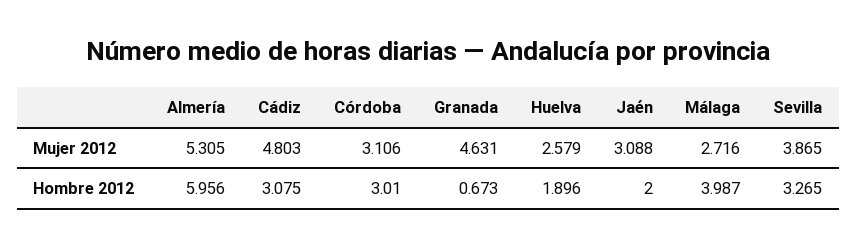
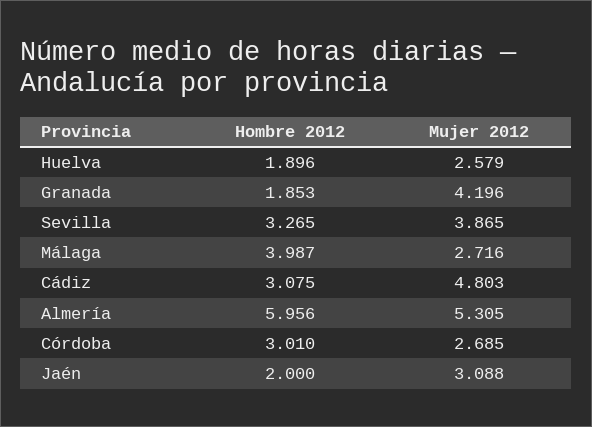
  {
    "Almería": {
      "Mujer 2012": 5.305,
      "Hombre 2012": 5.956
    },
    "Cádiz": {
      "Mujer 2012": 4.803,
      "Hombre 2012": 3.075
    },
    "Córdoba": {
-     "Mujer 2012": 3.106,
+     "Mujer 2012": 2.685,
      "Hombre 2012": 3.01
    },
    "Granada": {
-     "Mujer 2012": 4.631,
+     "Mujer 2012": 4.196,
-     "Hombre 2012": 0.673
+     "Hombre 2012": 1.853
    },
    "Huelva": {
      "Mujer 2012": 2.579,
      "Hombre 2012": 1.896
    },
    "Jaén": {
      "Mujer 2012": 3.088,
      "Hombre 2012": 2
    },
    "Málaga": {
      "Mujer 2012": 2.716,
      "Hombre 2012": 3.987
    },
    "Sevilla": {
      "Mujer 2012": 3.865,
      "Hombre 2012": 3.265
    }
  }

